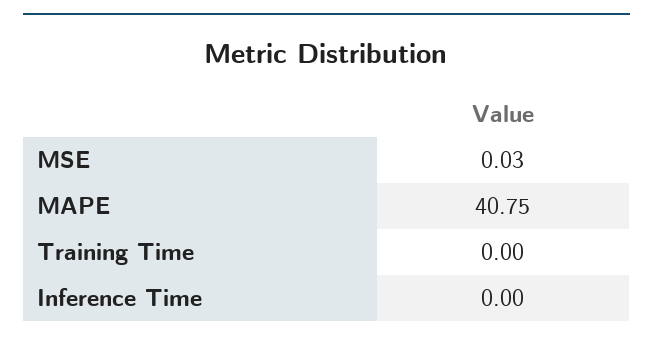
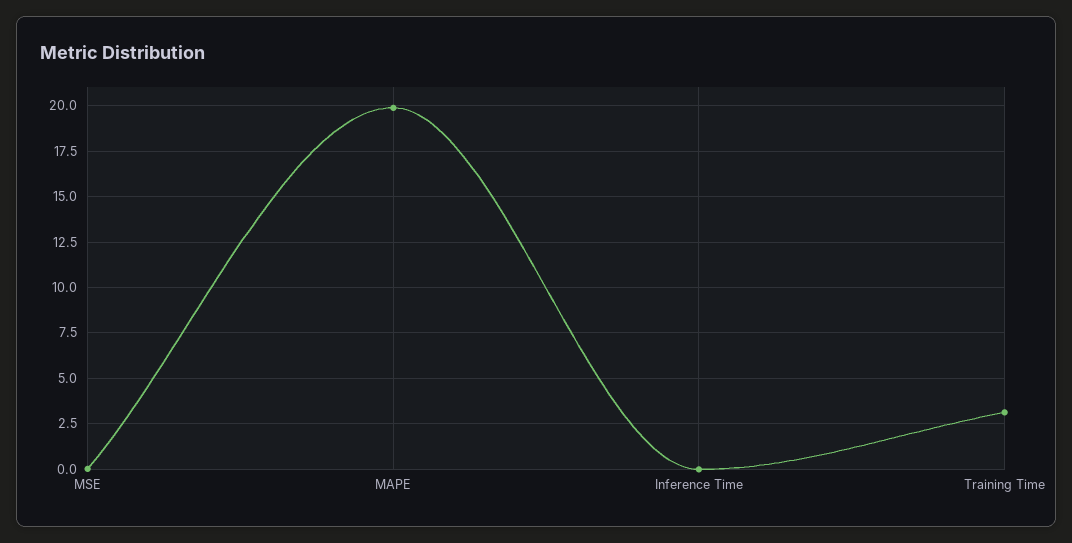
  {
    "MSE": 0.03,
-   "MAPE": 40.75,
+   "MAPE": 20,
-   "Training Time": 0,
+   "Training Time": 3,
    "Inference Time": 0
  }

